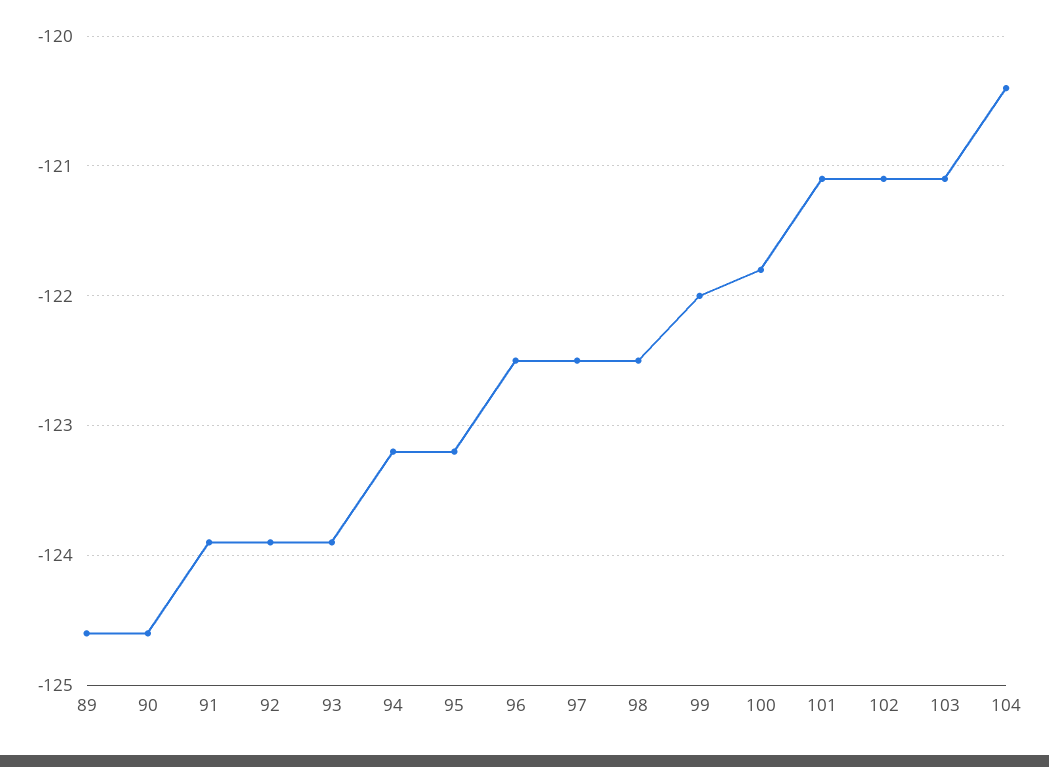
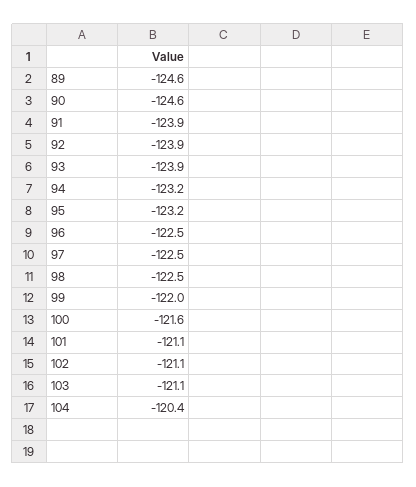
  {
    "89": -124.6,
    "90": -124.6,
    "91": -123.9,
    "92": -123.9,
    "93": -123.9,
    "94": -123.2,
    "95": -123.2,
    "96": -122.5,
    "97": -122.5,
    "98": -122.5,
    "99": -122,
-   "100": -121.8,
+   "100": -121.6,
    "101": -121.1,
    "102": -121.1,
    "103": -121.1,
    "104": -120.4
  }

